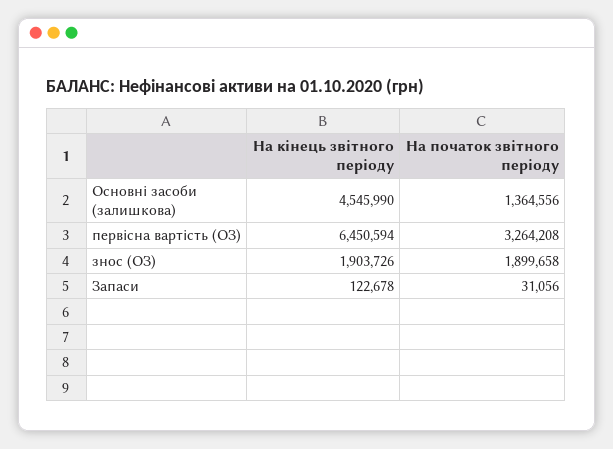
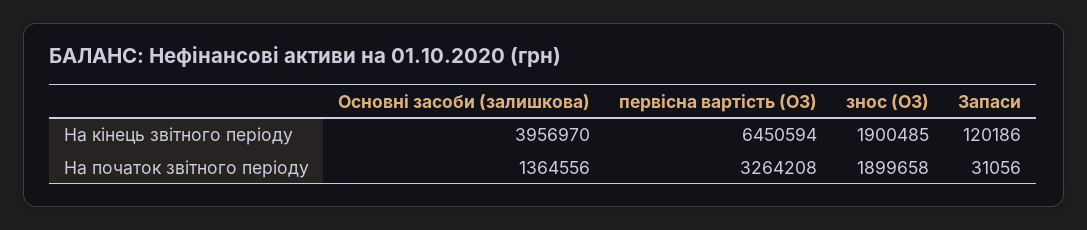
  {
    "На кінець звітного періоду": {
-     "Основні засоби (залишкова)": 4545990,
+     "Основні засоби (залишкова)": 3956970,
      "первісна вартість (ОЗ)": 6450594,
-     "знос (ОЗ)": 1903726,
+     "знос (ОЗ)": 1900485,
-     "Запаси": 122678
+     "Запаси": 120186
    },
    "На початок звітного періоду": {
      "Основні засоби (залишкова)": 1364556,
      "первісна вартість (ОЗ)": 3264208,
      "знос (ОЗ)": 1899658,
      "Запаси": 31056
    }
  }

